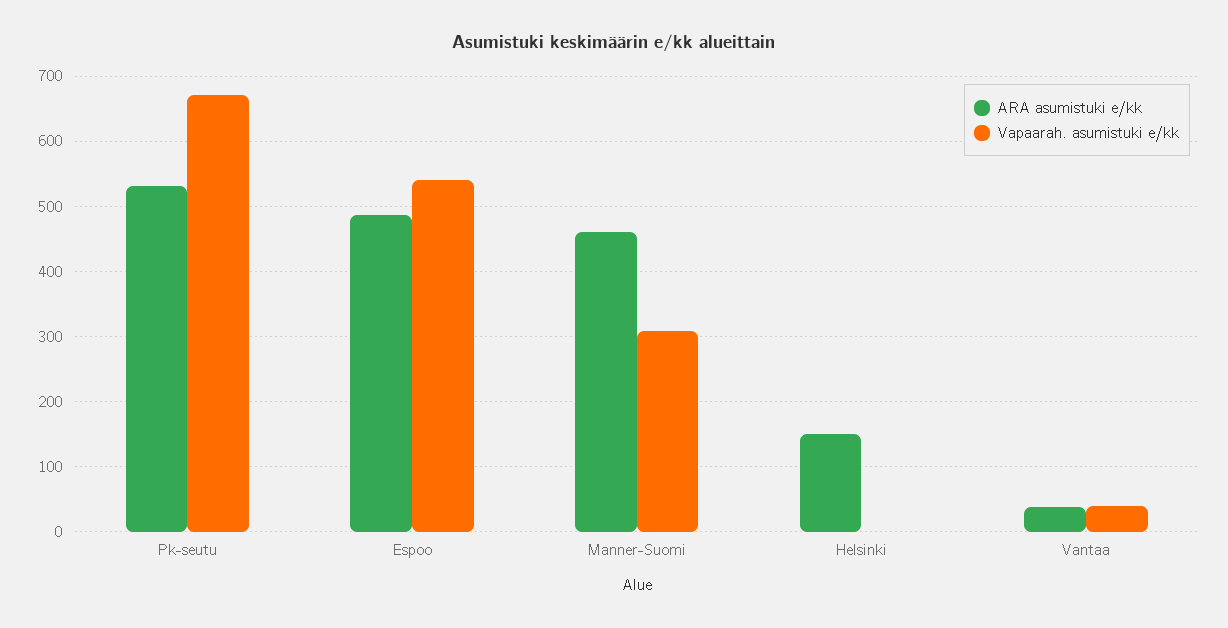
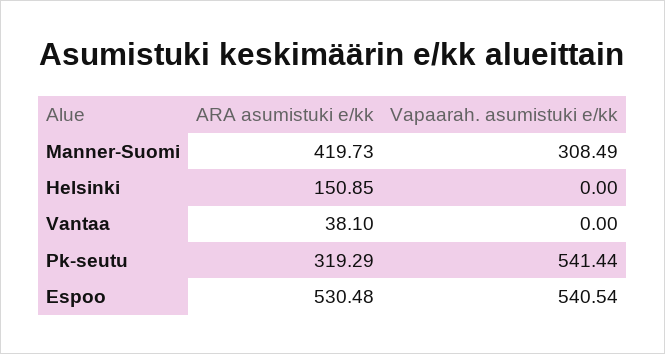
  {
    "ARA asumistuki e/kk": {
-     "Pk-seutu": 530,
+     "Pk-seutu": 319.29,
-     "Espoo": 490,
+     "Espoo": 530.48,
-     "Manner-Suomi": 460,
+     "Manner-Suomi": 419.73,
      "Helsinki": 150.85,
      "Vantaa": 38.1
    },
    "Vapaarah. asumistuki e/kk": {
-     "Pk-seutu": 670,
+     "Pk-seutu": 541.44,
      "Espoo": 540.54,
      "Manner-Suomi": 308.49,
      "Helsinki": 0,
-     "Vantaa": 40
+     "Vantaa": 0
    }
  }

